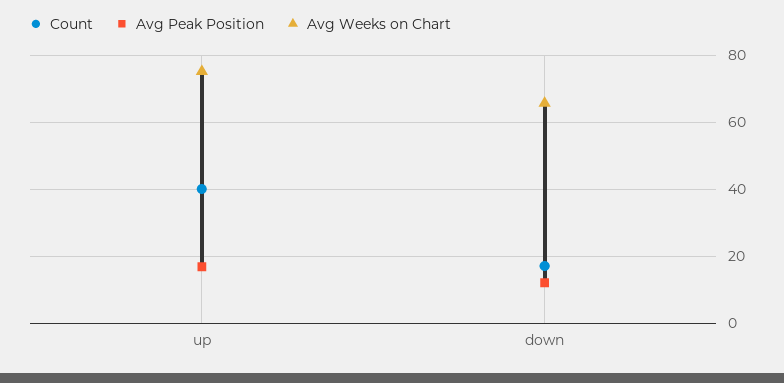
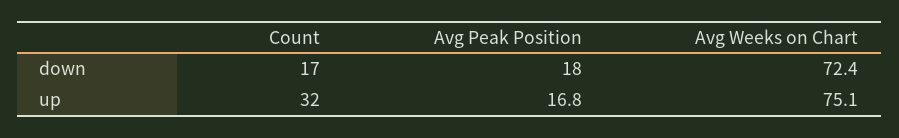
  {
    "Count": {
-     "up": 40,
+     "up": 32,
      "down": 17
    },
    "Avg Peak Position": {
      "up": 16.8,
-     "down": 12
+     "down": 18
    },
    "Avg Weeks on Chart": {
      "up": 75.1,
-     "down": 66
+     "down": 72.4
    }
  }

